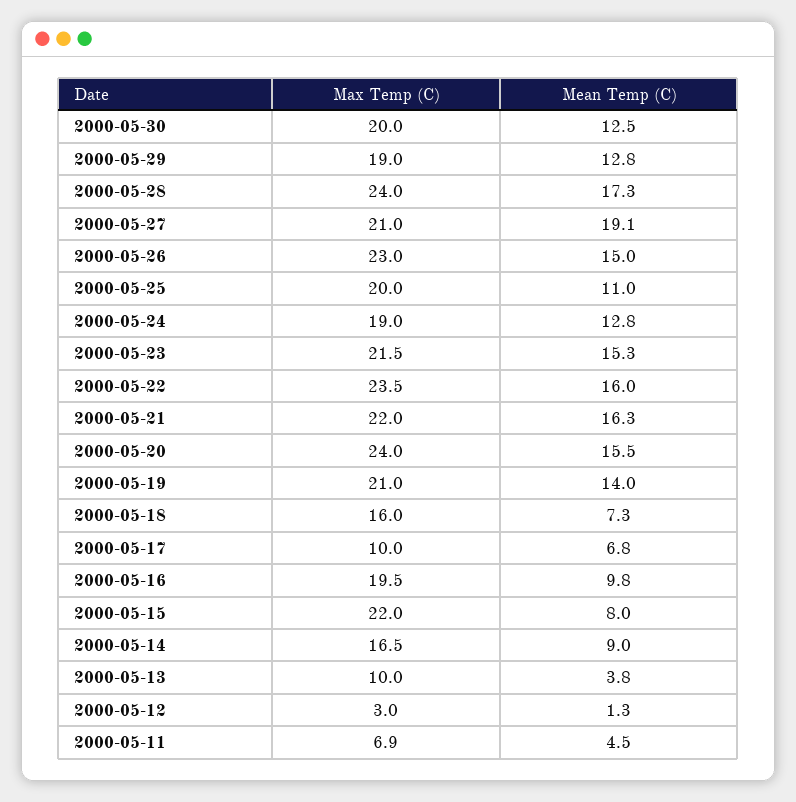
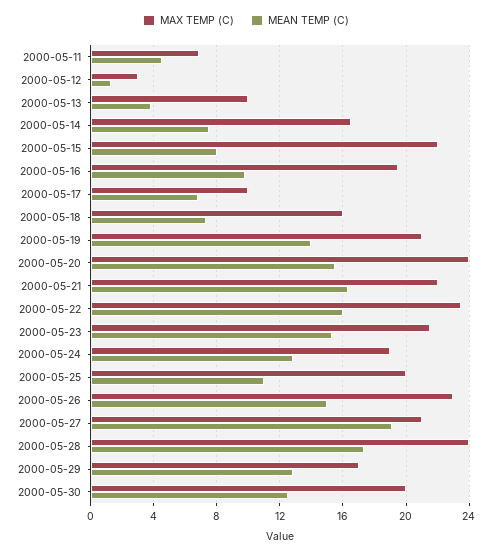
  {
    "Max Temp (C)": {
      "2000-05-30": 20,
-     "2000-05-29": 19,
+     "2000-05-29": 17,
      "2000-05-28": 24,
      "2000-05-27": 21,
      "2000-05-26": 23,
      "2000-05-25": 20,
      "2000-05-24": 19,
      "2000-05-23": 21.5,
      "2000-05-22": 23.5,
      "2000-05-21": 22,
      "2000-05-20": 24,
      "2000-05-19": 21,
      "2000-05-18": 16,
      "2000-05-17": 10,
      "2000-05-16": 19.5,
      "2000-05-15": 22,
      "2000-05-14": 16.5,
      "2000-05-13": 10,
      "2000-05-12": 3,
      "2000-05-11": 6.9
    },
    "Mean Temp (C)": {
      "2000-05-30": 12.5,
      "2000-05-29": 12.8,
      "2000-05-28": 17.3,
      "2000-05-27": 19.1,
      "2000-05-26": 15,
      "2000-05-25": 11,
      "2000-05-24": 12.8,
      "2000-05-23": 15.3,
      "2000-05-22": 16,
      "2000-05-21": 16.3,
      "2000-05-20": 15.5,
      "2000-05-19": 14,
      "2000-05-18": 7.3,
      "2000-05-17": 6.8,
      "2000-05-16": 9.8,
      "2000-05-15": 8,
-     "2000-05-14": 9,
+     "2000-05-14": 7.5,
      "2000-05-13": 3.8,
      "2000-05-12": 1.3,
      "2000-05-11": 4.5
    }
  }

